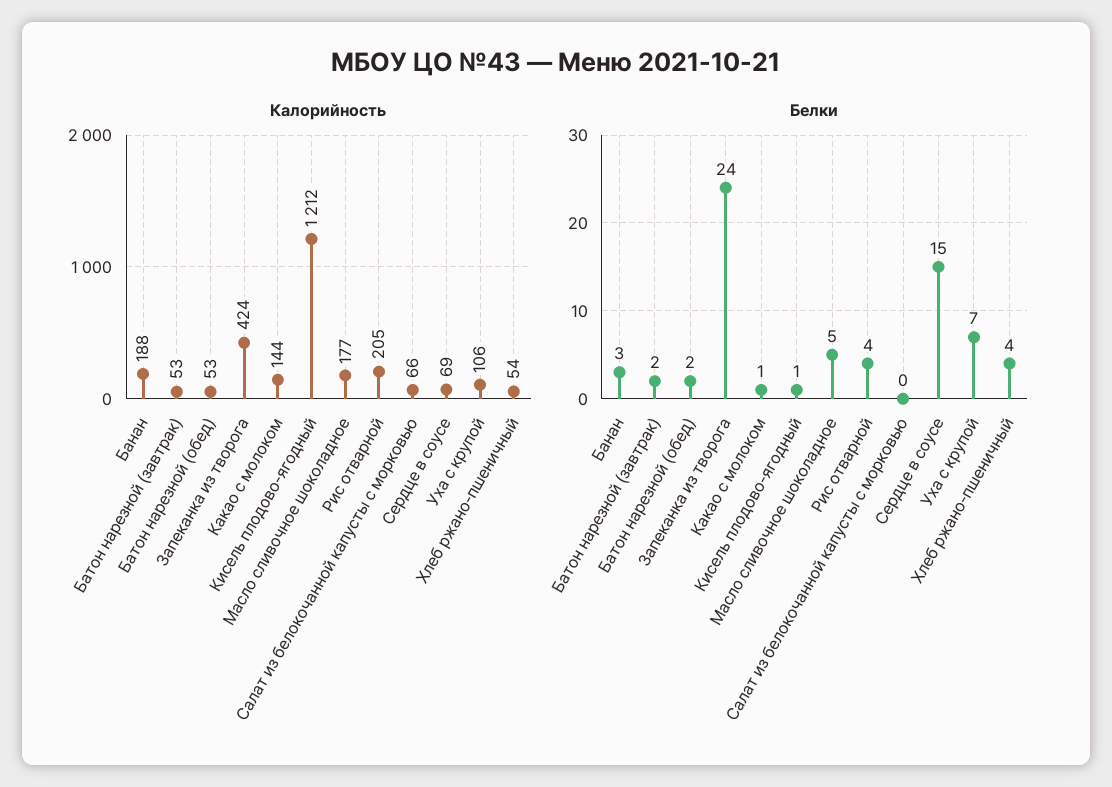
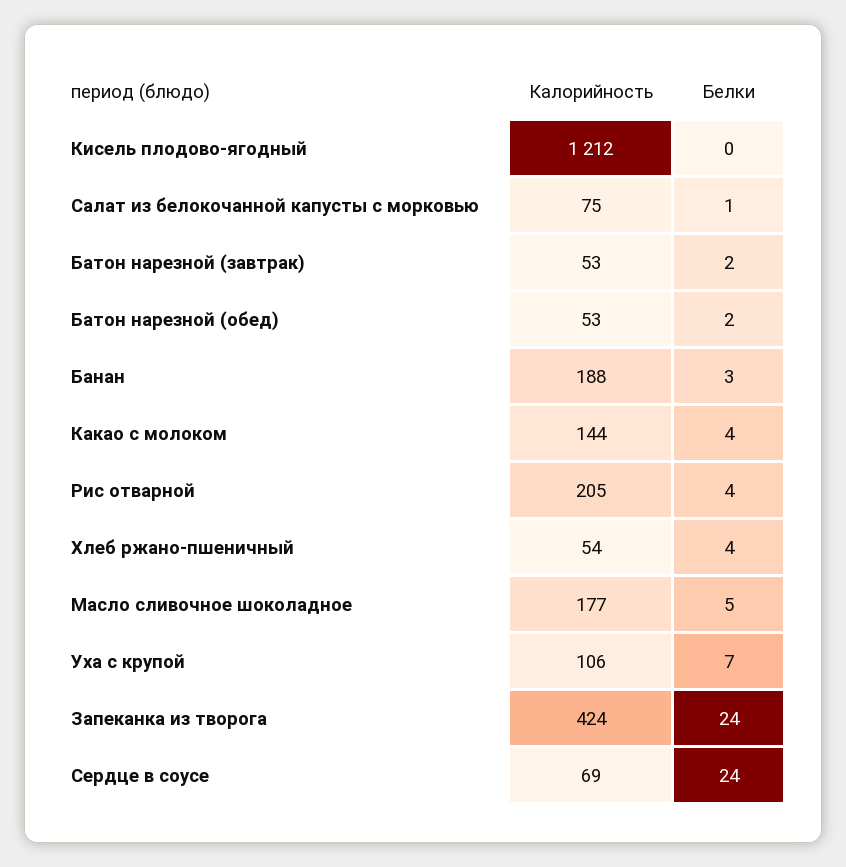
  {
    "Калорийность": {
      "Банан": 188,
      "Батон нарезной (завтрак)": 53,
      "Батон нарезной (обед)": 53,
      "Запеканка из творога": 424,
      "Какао с молоком": 144,
      "Кисель плодово-ягодный": 1212,
      "Масло сливочное шоколадное": 177,
      "Рис отварной": 205,
-     "Салат из белокочанной капусты с морковью": 66,
+     "Салат из белокочанной капусты с морковью": 75,
      "Сердце в соусе": 69,
      "Уха с крупой": 106,
      "Хлеб ржано-пшеничный": 54
    },
    "Белки": {
      "Банан": 3,
      "Батон нарезной (завтрак)": 2,
      "Батон нарезной (обед)": 2,
      "Запеканка из творога": 24,
-     "Какао с молоком": 1,
+     "Какао с молоком": 4,
-     "Кисель плодово-ягодный": 1,
+     "Кисель плодово-ягодный": 0,
      "Масло сливочное шоколадное": 5,
      "Рис отварной": 4,
-     "Салат из белокочанной капусты с морковью": 0,
+     "Салат из белокочанной капусты с морковью": 1,
-     "Сердце в соусе": 15,
+     "Сердце в соусе": 24,
      "Уха с крупой": 7,
      "Хлеб ржано-пшеничный": 4
    }
  }

